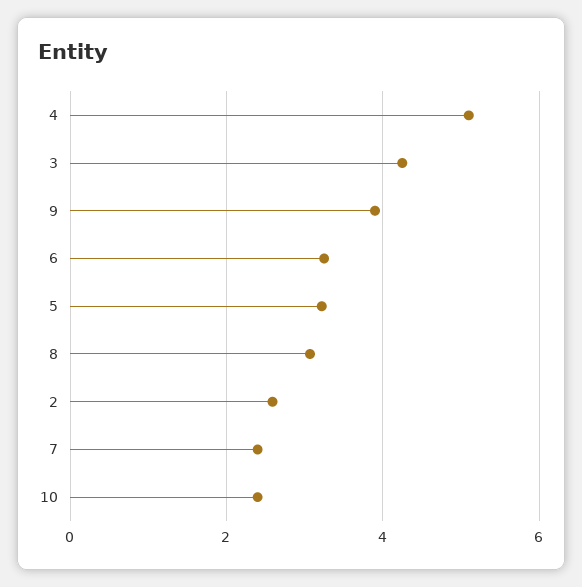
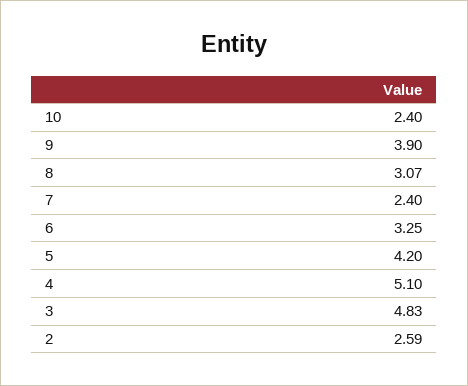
  {
    "4": 5.1,
-   "3": 4.2,
+   "3": 4.83,
    "9": 3.9,
    "6": 3.25,
-   "5": 3.2,
+   "5": 4.2,
    "8": 3.07,
    "2": 2.59,
    "7": 2.4,
    "10": 2.4
  }

